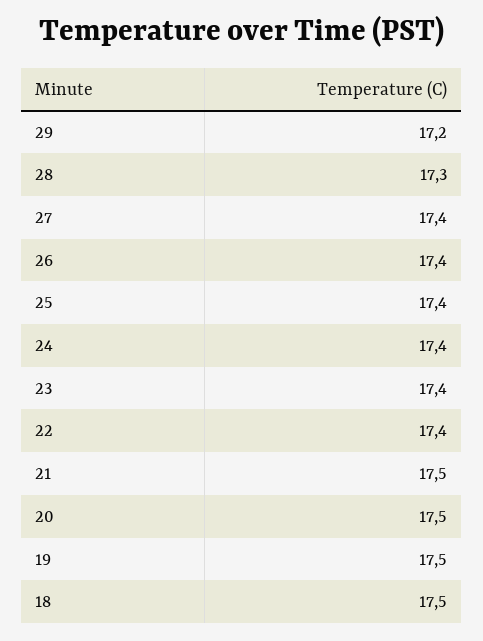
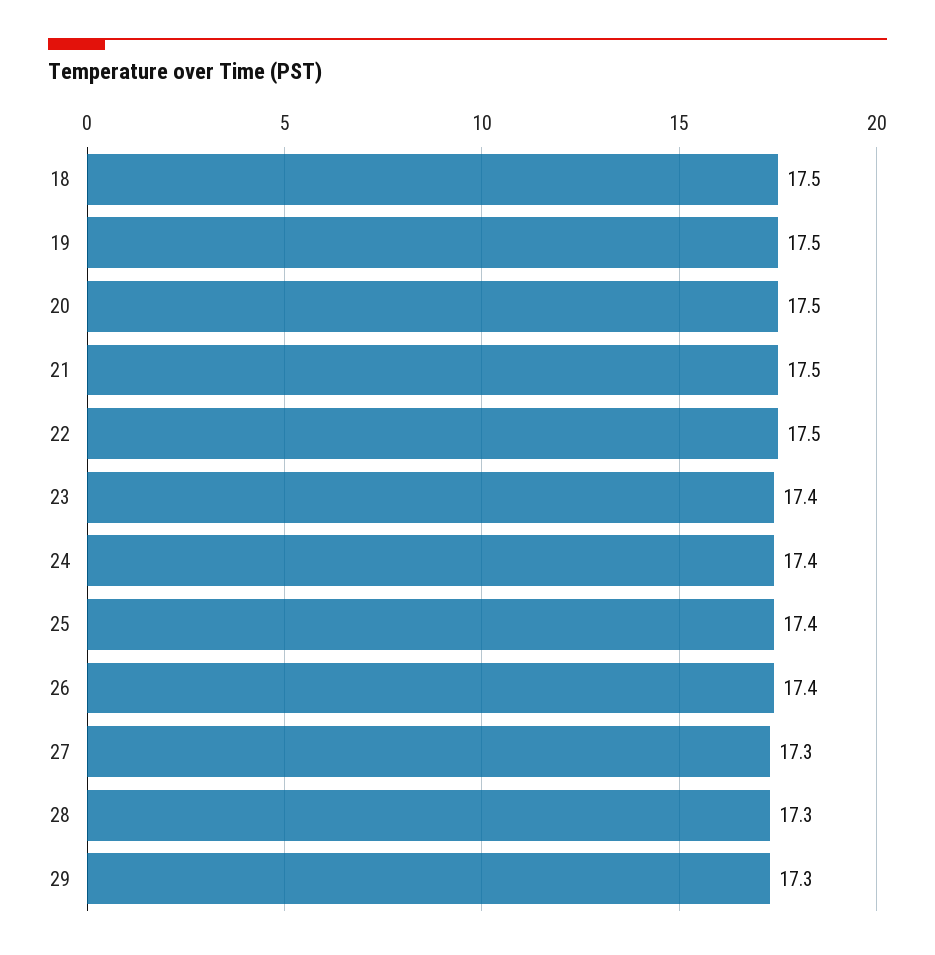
  {
-   "29": 17.2,
+   "29": 17.3,
    "28": 17.3,
-   "27": 17.4,
+   "27": 17.3,
    "26": 17.4,
    "25": 17.4,
    "24": 17.4,
    "23": 17.4,
-   "22": 17.4,
+   "22": 17.5,
    "21": 17.5,
    "20": 17.5,
    "19": 17.5,
    "18": 17.5
  }

